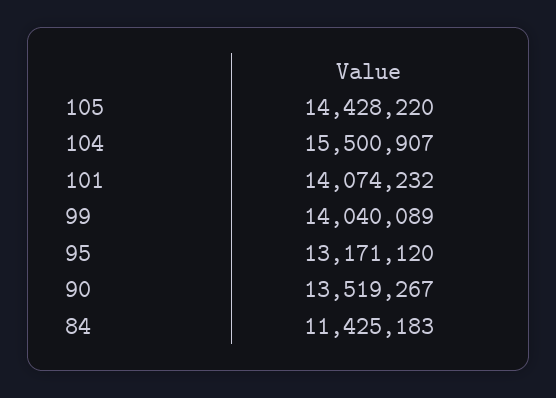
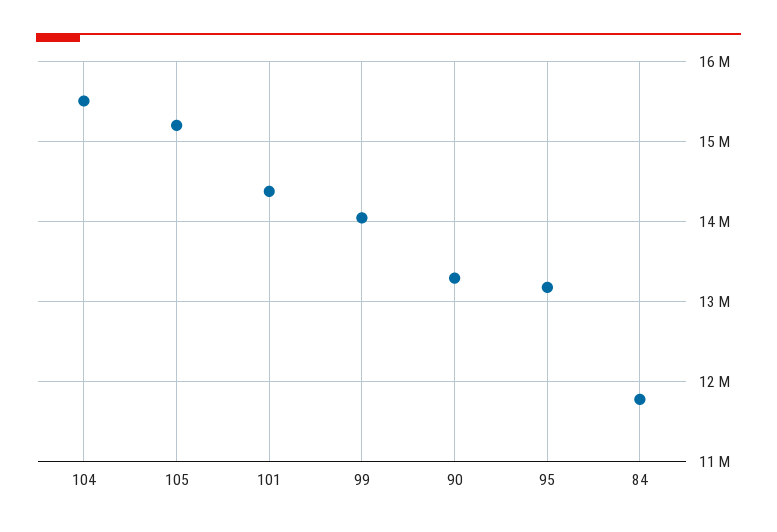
  {
-   "105": 14428220,
+   "105": 15200000,
    "104": 15500907,
-   "101": 14074232,
+   "101": 14400000,
    "99": 14040089,
    "95": 13171120,
-   "90": 13519267,
+   "90": 13300000,
-   "84": 11425183
+   "84": 11800000
  }

